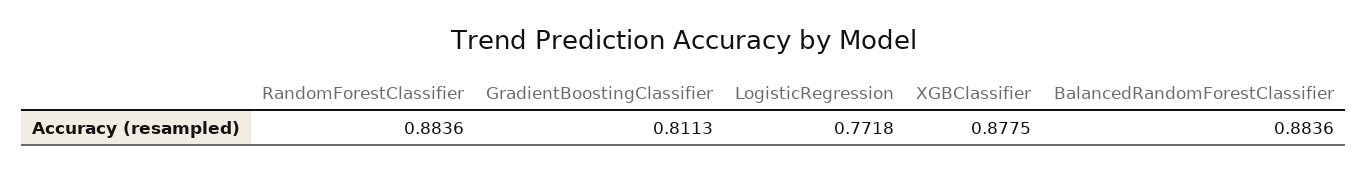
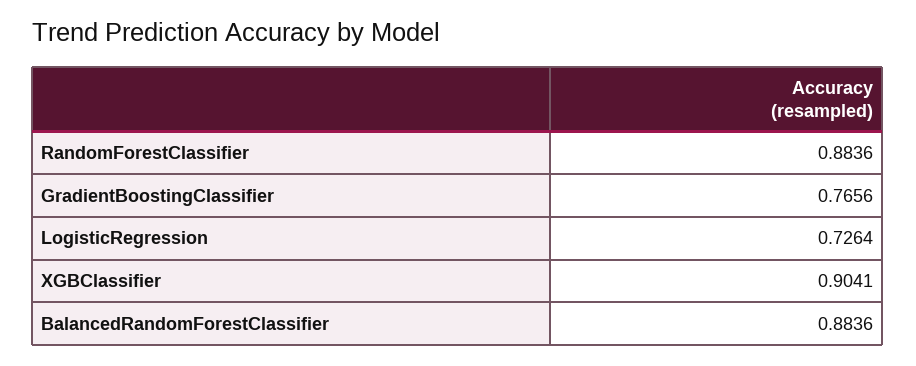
  {
    "RandomForestClassifier": 0.8836,
-   "GradientBoostingClassifier": 0.8113,
+   "GradientBoostingClassifier": 0.7656,
-   "LogisticRegression": 0.7718,
+   "LogisticRegression": 0.7264,
-   "XGBClassifier": 0.8775,
+   "XGBClassifier": 0.9041,
    "BalancedRandomForestClassifier": 0.8836
  }

